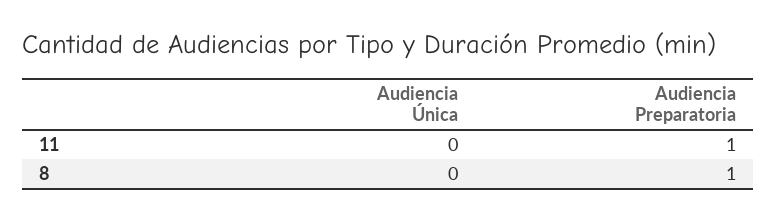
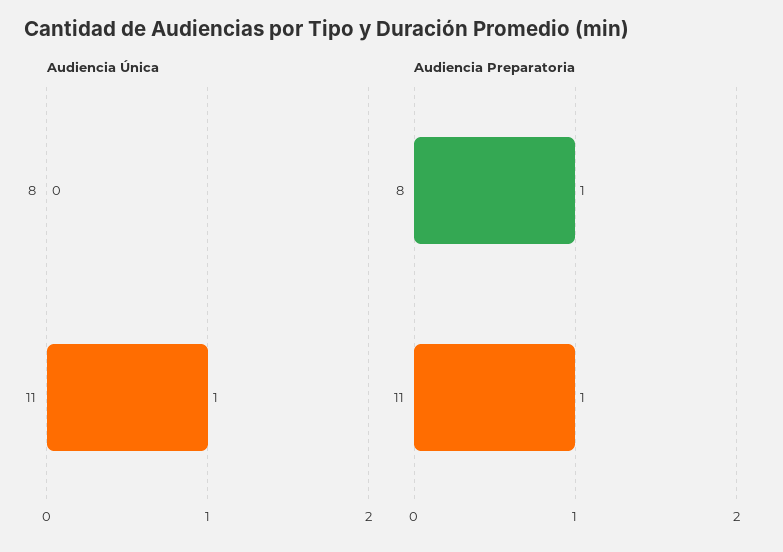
  {
    "Audiencia Única": {
-     "11": 0,
+     "11": 1,
      "8": 0
    },
    "Audiencia Preparatoria": {
      "11": 1,
      "8": 1
    }
  }

